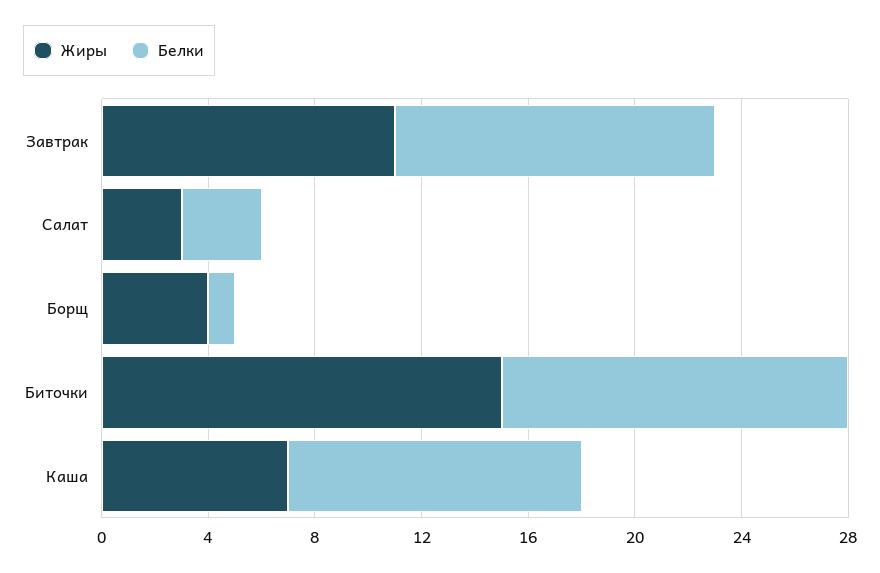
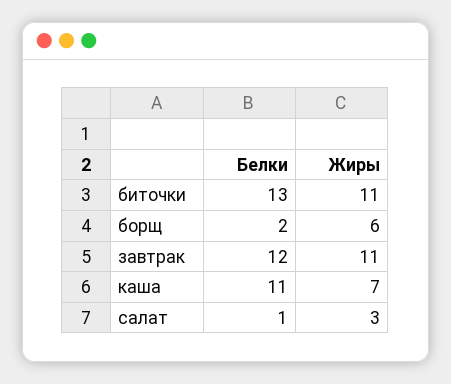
  {
    "Жиры": {
      "Завтрак": 11,
      "Салат": 3,
-     "Борщ": 4,
+     "Борщ": 6,
-     "Биточки": 15,
+     "Биточки": 11,
      "Каша": 7
    },
    "Белки": {
      "Завтрак": 12,
-     "Салат": 3,
+     "Салат": 1,
-     "Борщ": 1,
+     "Борщ": 2,
      "Биточки": 13,
      "Каша": 11
    }
  }

